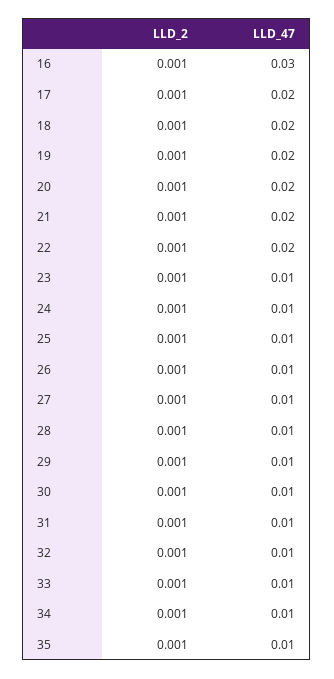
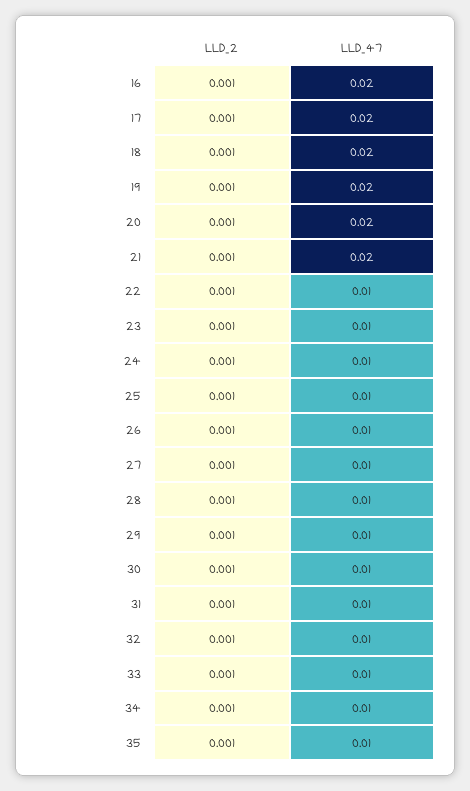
  {
    "LLD_2": {
      "16": 0.001,
      "17": 0.001,
      "18": 0.001,
      "19": 0.001,
      "20": 0.001,
      "21": 0.001,
      "22": 0.001,
      "23": 0.001,
      "24": 0.001,
      "25": 0.001,
      "26": 0.001,
      "27": 0.001,
      "28": 0.001,
      "29": 0.001,
      "30": 0.001,
      "31": 0.001,
      "32": 0.001,
      "33": 0.001,
      "34": 0.001,
      "35": 0.001
    },
    "LLD_47": {
-     "16": 0.03,
+     "16": 0.02,
      "17": 0.02,
      "18": 0.02,
      "19": 0.02,
      "20": 0.02,
      "21": 0.02,
-     "22": 0.02,
+     "22": 0.01,
      "23": 0.01,
      "24": 0.01,
      "25": 0.01,
      "26": 0.01,
      "27": 0.01,
      "28": 0.01,
      "29": 0.01,
      "30": 0.01,
      "31": 0.01,
      "32": 0.01,
      "33": 0.01,
      "34": 0.01,
      "35": 0.01
    }
  }

